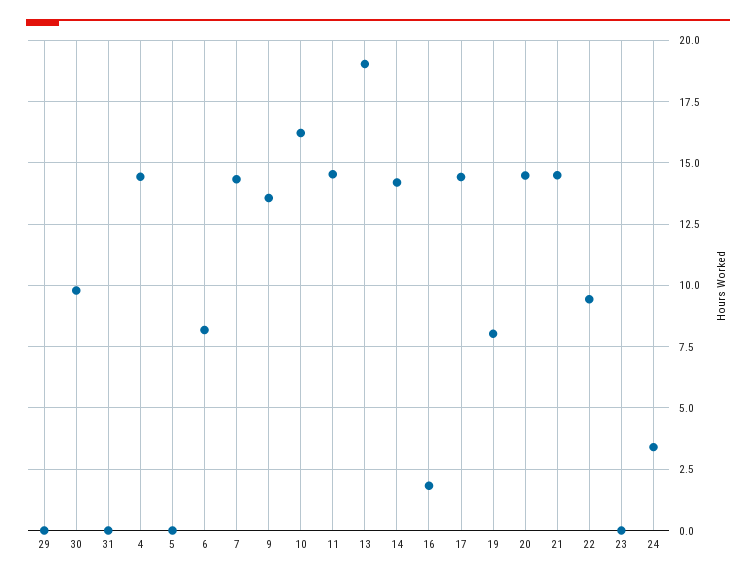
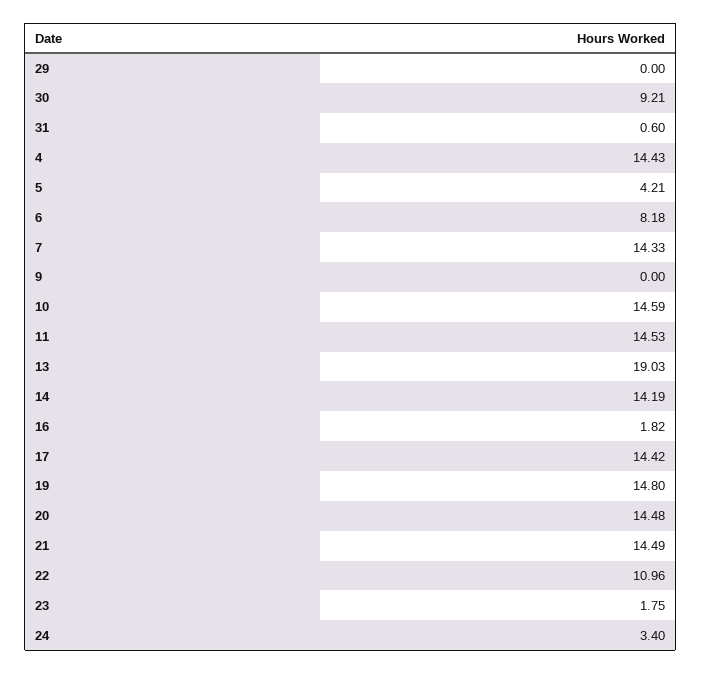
  {
    "29": 0,
-   "30": 9.75,
+   "30": 9.21,
-   "31": 0,
+   "31": 0.6,
    "4": 14.43,
-   "5": 0,
+   "5": 4.21,
    "6": 8.18,
    "7": 14.33,
-   "9": 13.5,
+   "9": 0,
-   "10": 16.25,
+   "10": 14.59,
    "11": 14.53,
    "13": 19.03,
    "14": 14.19,
    "16": 1.82,
    "17": 14.42,
-   "19": 8,
+   "19": 14.8,
    "20": 14.48,
    "21": 14.49,
-   "22": 9.5,
+   "22": 10.96,
-   "23": 0,
+   "23": 1.75,
    "24": 3.4
  }

